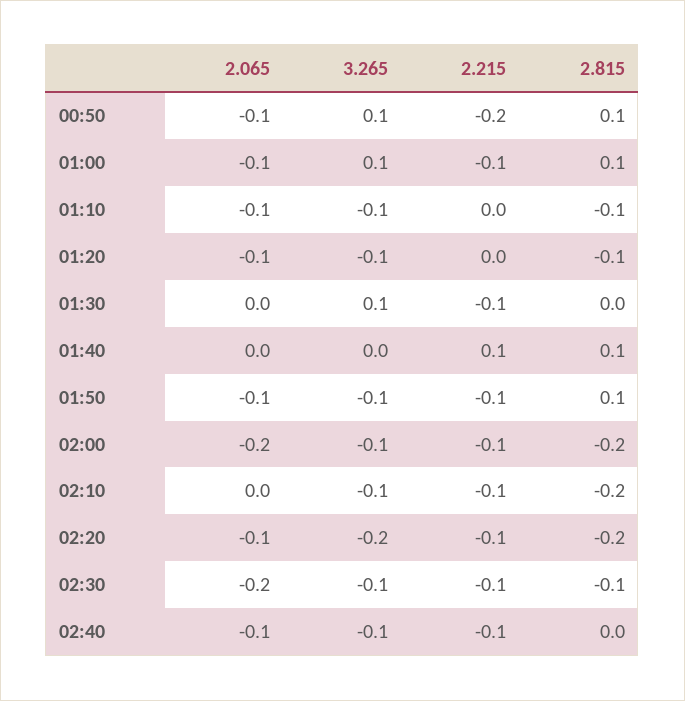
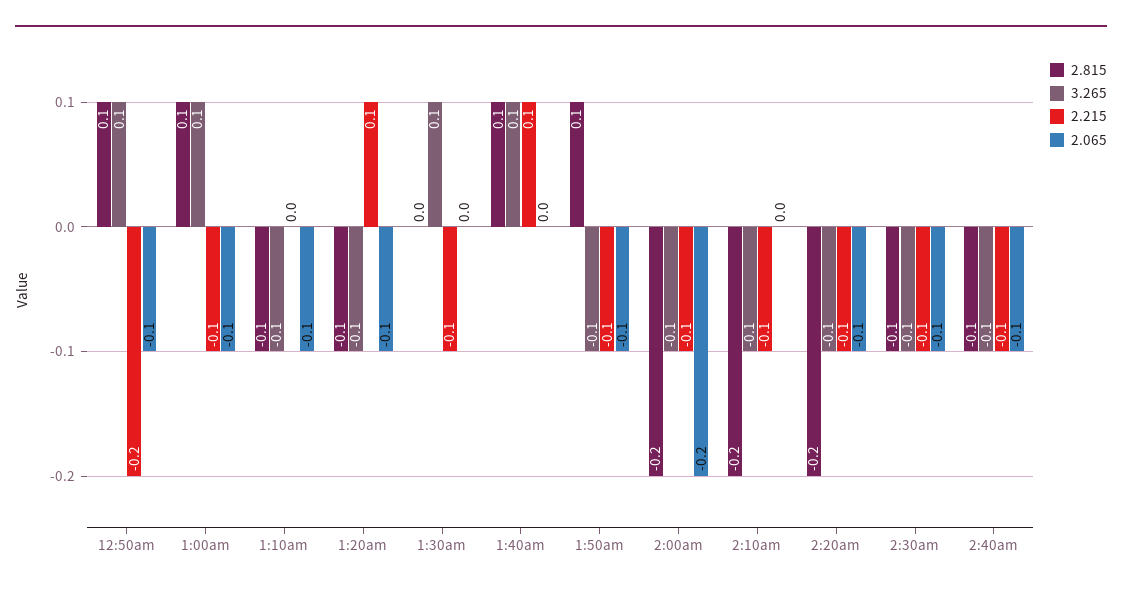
  {
    "2.065": {
      "00:50": -0.1,
      "01:00": -0.1,
      "01:10": -0.1,
      "01:20": -0.1,
      "01:30": 0,
      "01:40": 0,
      "01:50": -0.1,
      "02:00": -0.2,
      "02:10": 0,
      "02:20": -0.1,
-     "02:30": -0.2,
+     "02:30": -0.1,
      "02:40": -0.1
    },
    "3.265": {
      "00:50": 0.1,
      "01:00": 0.1,
      "01:10": -0.1,
      "01:20": -0.1,
      "01:30": 0.1,
-     "01:40": 0,
+     "01:40": 0.1,
      "01:50": -0.1,
      "02:00": -0.1,
      "02:10": -0.1,
-     "02:20": -0.2,
+     "02:20": -0.1,
      "02:30": -0.1,
      "02:40": -0.1
    },
    "2.215": {
      "00:50": -0.2,
      "01:00": -0.1,
      "01:10": 0,
-     "01:20": 0,
+     "01:20": 0.1,
      "01:30": -0.1,
      "01:40": 0.1,
      "01:50": -0.1,
      "02:00": -0.1,
      "02:10": -0.1,
      "02:20": -0.1,
      "02:30": -0.1,
      "02:40": -0.1
    },
    "2.815": {
      "00:50": 0.1,
      "01:00": 0.1,
      "01:10": -0.1,
      "01:20": -0.1,
      "01:30": 0,
      "01:40": 0.1,
      "01:50": 0.1,
      "02:00": -0.2,
      "02:10": -0.2,
      "02:20": -0.2,
      "02:30": -0.1,
-     "02:40": 0
+     "02:40": -0.1
    }
  }

